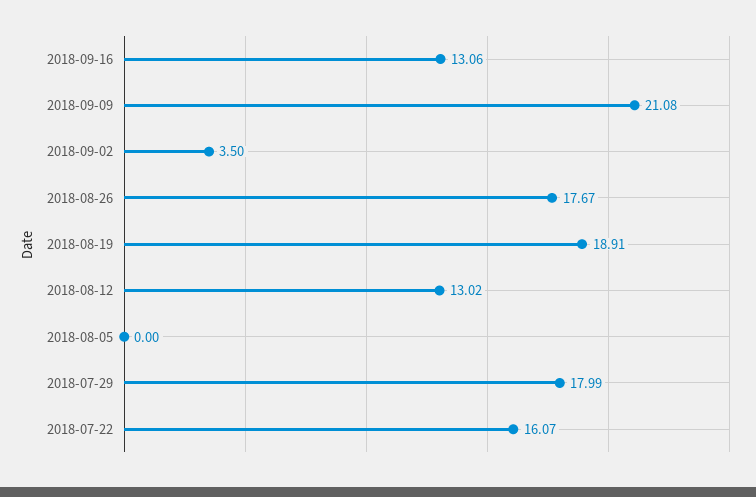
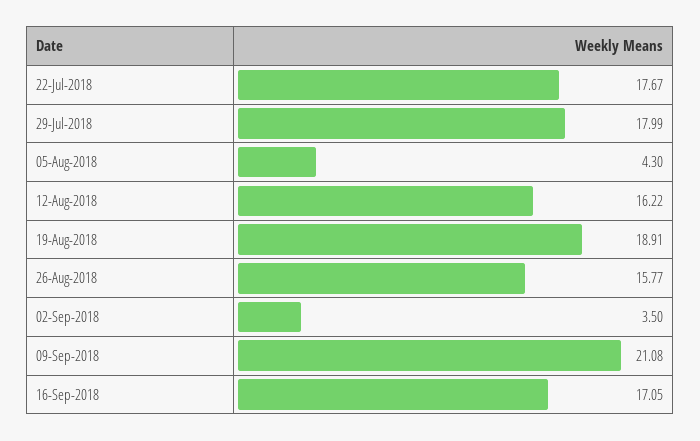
  {
-   "2018-09-16": 13.06,
+   "2018-09-16": 17.05,
    "2018-09-09": 21.08,
    "2018-09-02": 3.5,
-   "2018-08-26": 17.67,
+   "2018-08-26": 15.77,
    "2018-08-19": 18.91,
-   "2018-08-12": 13.02,
+   "2018-08-12": 16.22,
-   "2018-08-05": 0,
+   "2018-08-05": 4.3,
    "2018-07-29": 17.99,
-   "2018-07-22": 16.07
+   "2018-07-22": 17.67
  }

